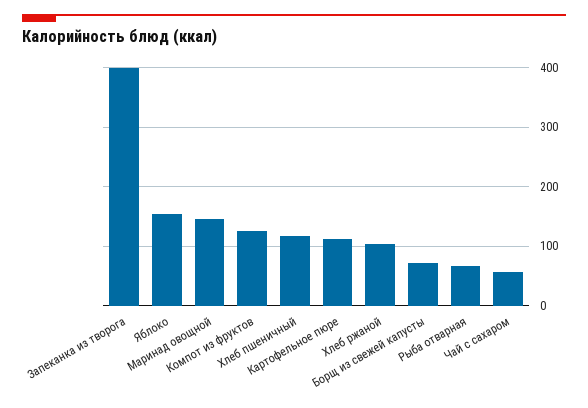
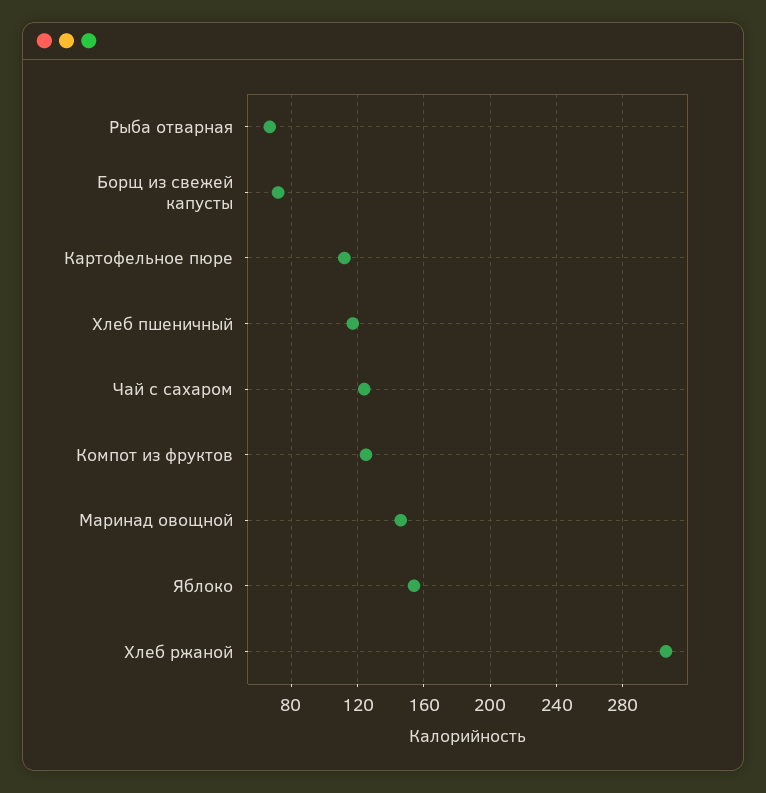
  {
-   "Запеканка из творога": 400,
    "Яблоко": 155,
    "Маринад овощной": 145,
    "Компот из фруктов": 125,
    "Хлеб пшеничный": 115,
    "Картофельное пюре": 110,
-   "Хлеб ржаной": 100,
+   "Хлеб ржаной": 305,
    "Борщ из свежей капусты": 70,
    "Рыба отварная": 65,
-   "Чай с сахаром": 60
+   "Чай с сахаром": 125
  }

